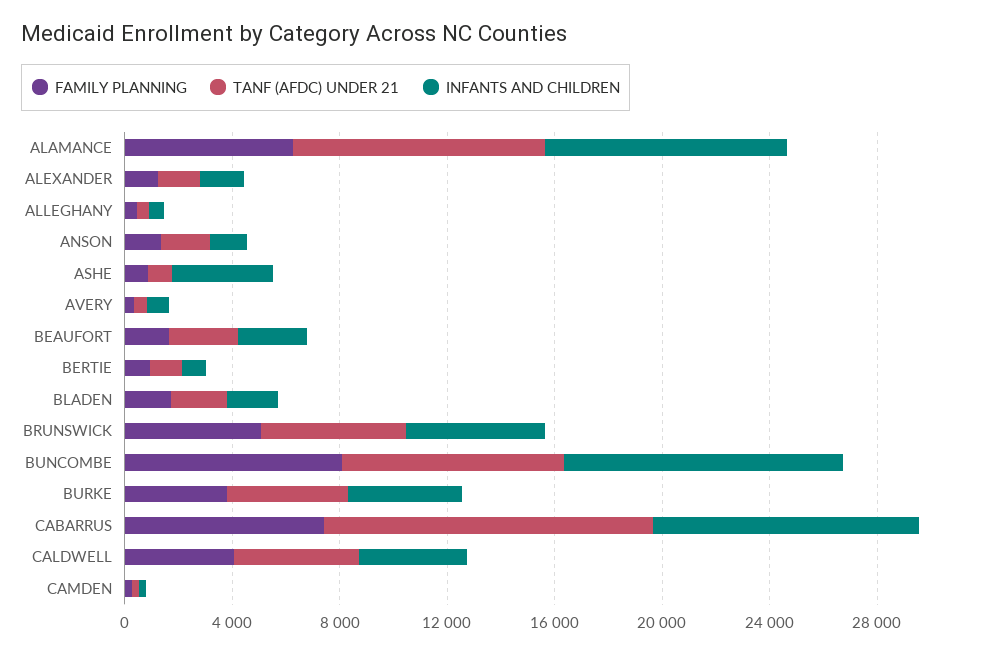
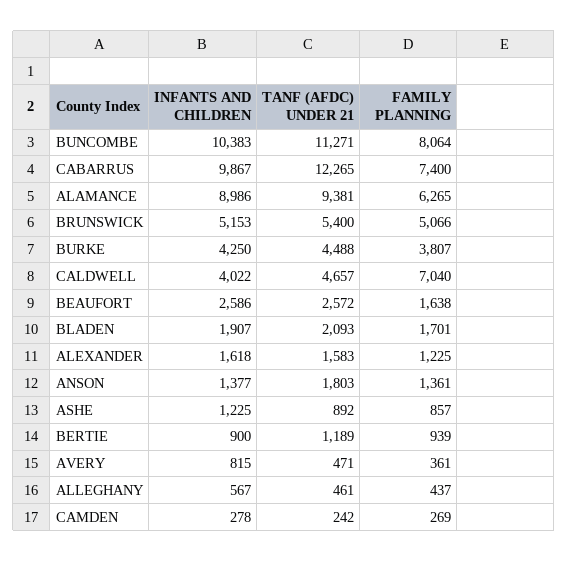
  {
    "FAMILY PLANNING": {
      "ALAMANCE": 6265,
      "ALEXANDER": 1225,
      "ALLEGHANY": 437,
      "ANSON": 1361,
      "ASHE": 857,
      "AVERY": 361,
      "BEAUFORT": 1638,
      "BERTIE": 939,
      "BLADEN": 1701,
      "BRUNSWICK": 5066,
      "BUNCOMBE": 8064,
      "BURKE": 3807,
      "CABARRUS": 7400,
-     "CALDWELL": 4000,
+     "CALDWELL": 7040,
      "CAMDEN": 269
    },
    "TANF (AFDC) UNDER 21": {
      "ALAMANCE": 9381,
      "ALEXANDER": 1583,
      "ALLEGHANY": 461,
      "ANSON": 1803,
      "ASHE": 892,
      "AVERY": 471,
      "BEAUFORT": 2572,
      "BERTIE": 1189,
      "BLADEN": 2093,
      "BRUNSWICK": 5400,
-     "BUNCOMBE": 8000,
+     "BUNCOMBE": 11271,
      "BURKE": 4488,
      "CABARRUS": 12265,
      "CALDWELL": 4657,
      "CAMDEN": 242
    },
    "INFANTS AND CHILDREN": {
      "ALAMANCE": 8986,
      "ALEXANDER": 1618,
      "ALLEGHANY": 567,
      "ANSON": 1377,
-     "ASHE": 4000,
+     "ASHE": 1225,
      "AVERY": 815,
      "BEAUFORT": 2586,
      "BERTIE": 900,
      "BLADEN": 1907,
      "BRUNSWICK": 5153,
      "BUNCOMBE": 10383,
      "BURKE": 4250,
      "CABARRUS": 9867,
      "CALDWELL": 4022,
      "CAMDEN": 278
    }
  }

